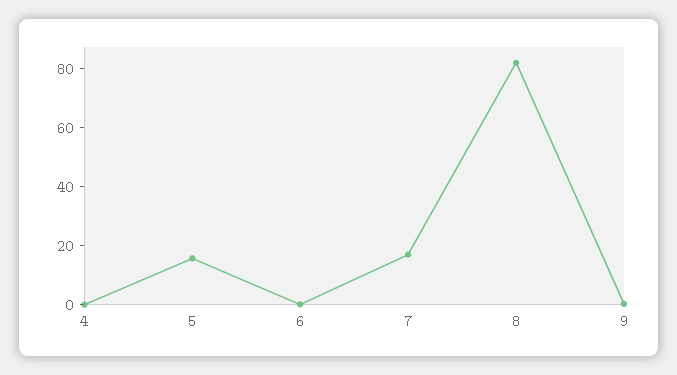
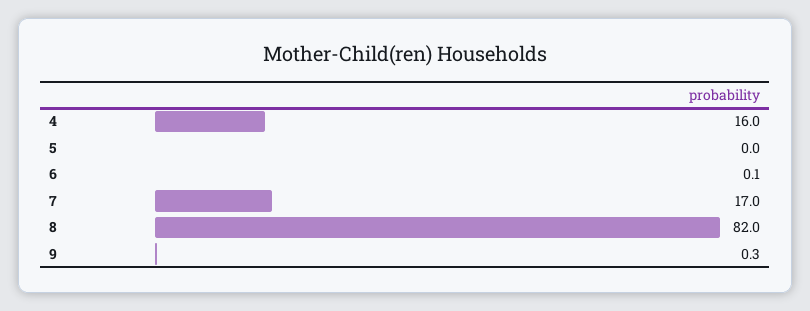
  {
-   "4": 0,
+   "4": 16,
-   "5": 15,
+   "5": 0,
    "6": 0.1,
    "7": 17,
    "8": 82,
    "9": 0.3
  }

